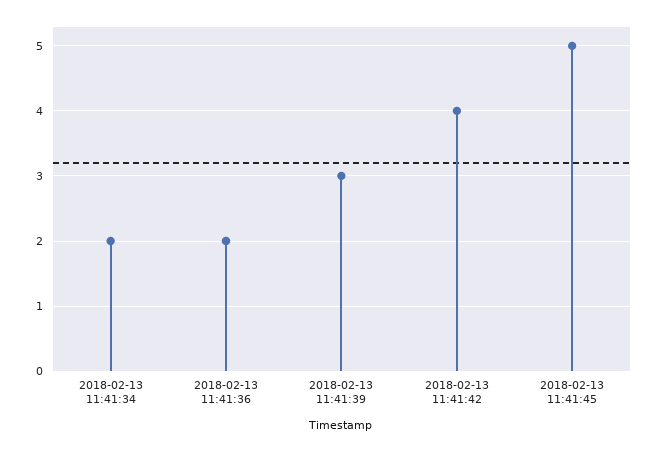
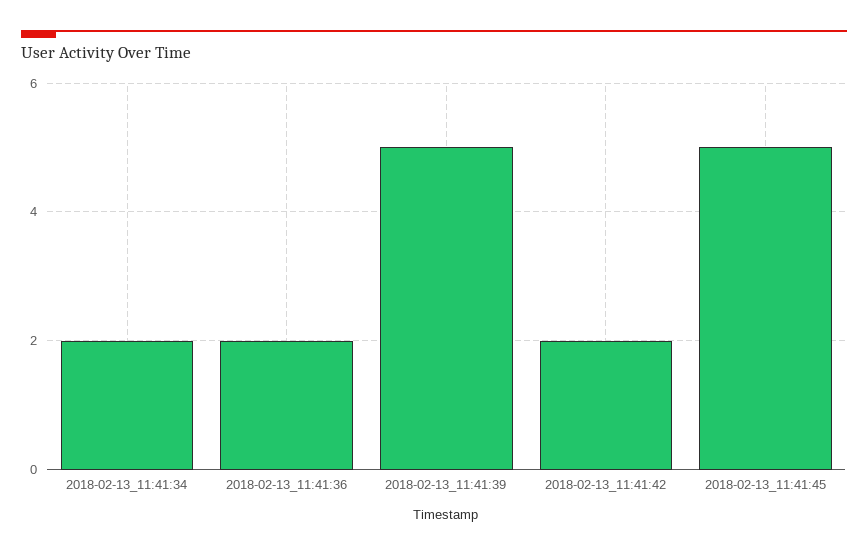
  {
    "2018-02-13 11:41:34": 2,
    "2018-02-13 11:41:36": 2,
-   "2018-02-13 11:41:39": 3,
+   "2018-02-13 11:41:39": 5,
-   "2018-02-13 11:41:42": 4,
+   "2018-02-13 11:41:42": 2,
    "2018-02-13 11:41:45": 5
  }

